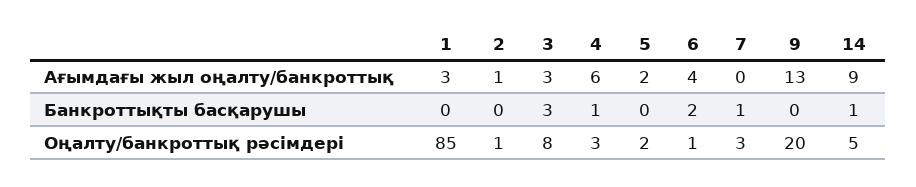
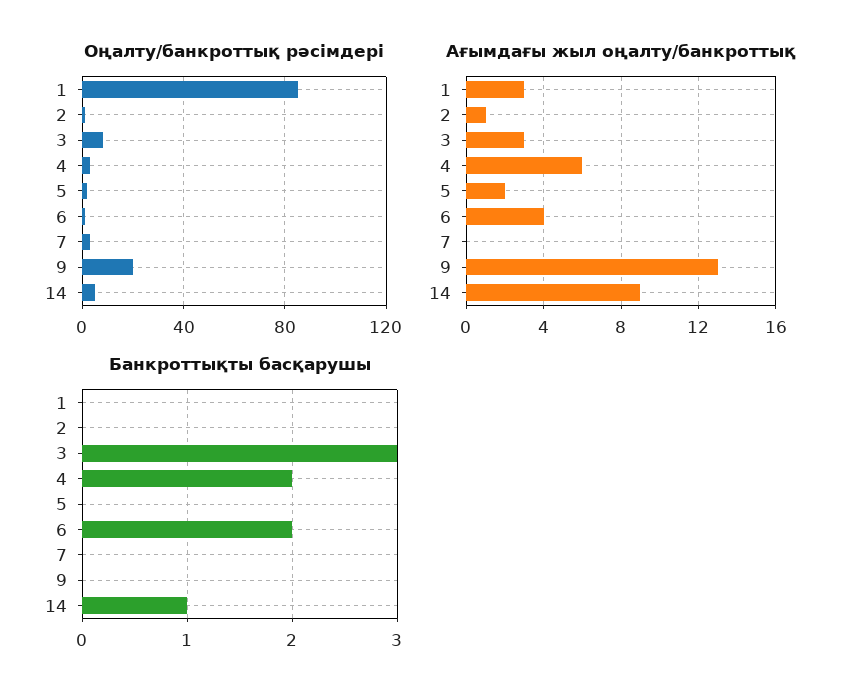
  {
    "Ағымдағы жыл оңалту/банкроттық": {
      "1": 3,
      "2": 1,
      "3": 3,
      "4": 6,
      "5": 2,
      "6": 4,
      "7": 0,
      "9": 13,
      "14": 9
    },
    "Банкроттықты басқарушы": {
      "1": 0,
      "2": 0,
      "3": 3,
-     "4": 1,
+     "4": 2,
      "5": 0,
      "6": 2,
-     "7": 1,
+     "7": 0,
      "9": 0,
      "14": 1
    },
    "Оңалту/банкроттық рәсімдері": {
      "1": 85,
      "2": 1,
      "3": 8,
      "4": 3,
      "5": 2,
      "6": 1,
      "7": 3,
      "9": 20,
      "14": 5
    }
  }

